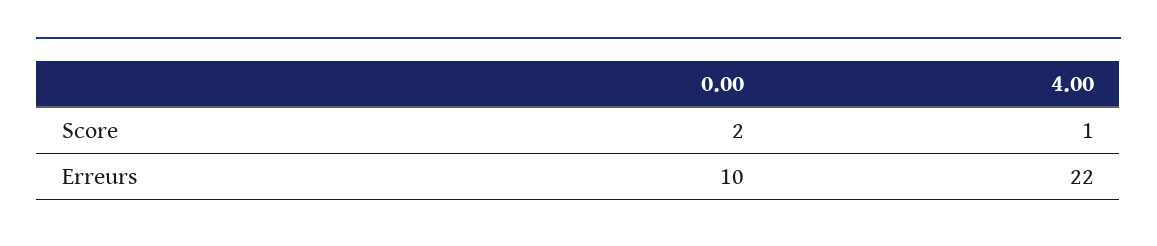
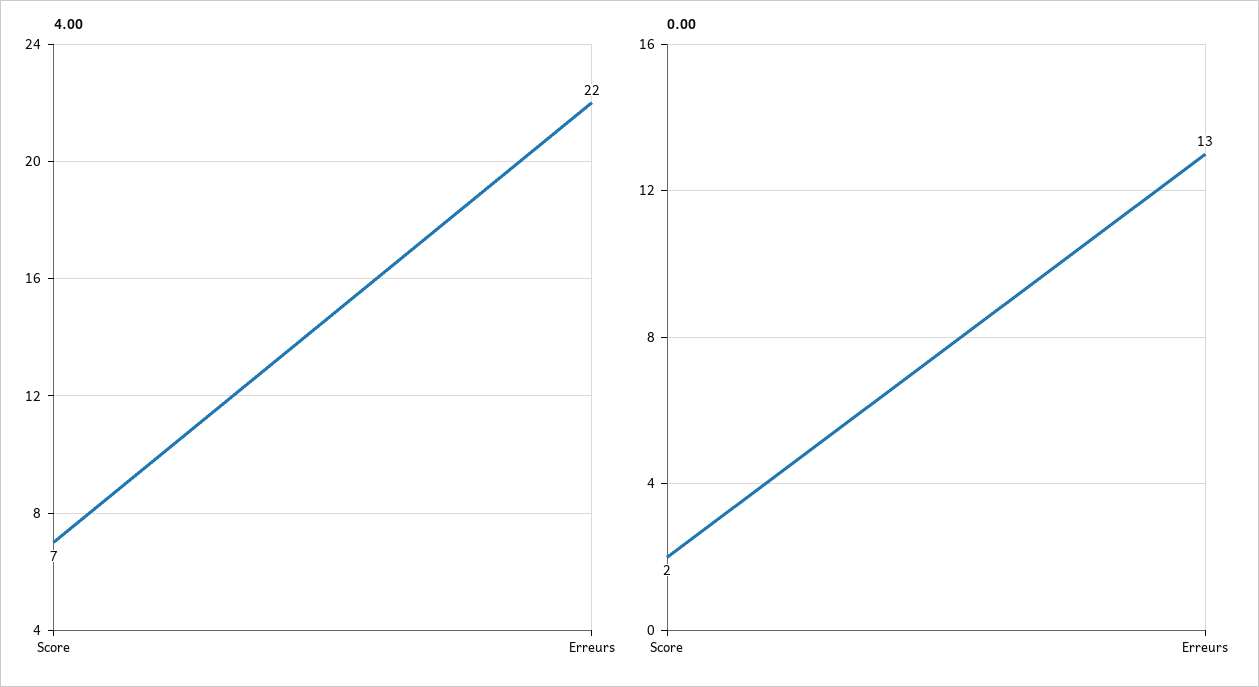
  {
    "0.00": {
      "Score": 2,
-     "Erreurs": 10
+     "Erreurs": 13
    },
    "4.00": {
-     "Score": 1,
+     "Score": 7,
      "Erreurs": 22
    }
  }

